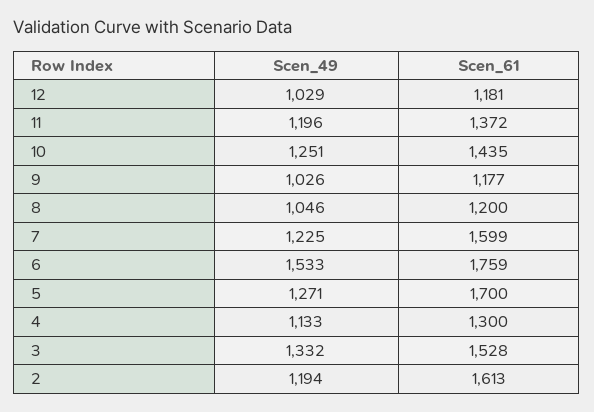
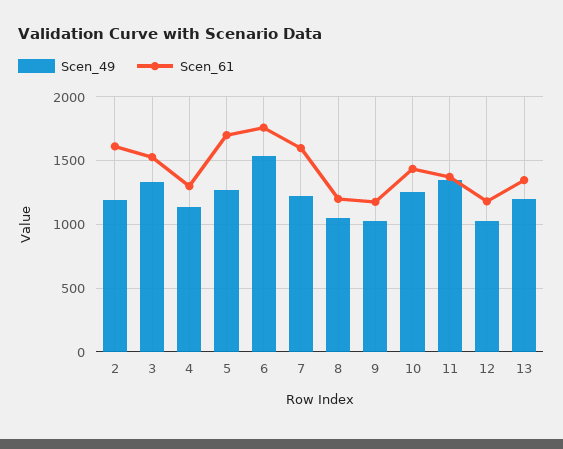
  {
    "Scen_49": {
      "12": 1029,
-     "11": 1196,
+     "11": 1350,
      "10": 1251,
      "9": 1026,
      "8": 1046,
      "7": 1225,
      "6": 1533,
      "5": 1271,
      "4": 1133,
      "3": 1332,
-     "2": 1194
+     "2": 1194,
+     "13": 1200
    },
    "Scen_61": {
      "12": 1181,
      "11": 1372,
      "10": 1435,
      "9": 1177,
      "8": 1200,
      "7": 1599,
      "6": 1759,
      "5": 1700,
      "4": 1300,
      "3": 1528,
-     "2": 1613
+     "2": 1613,
+     "13": 1350
    }
  }

